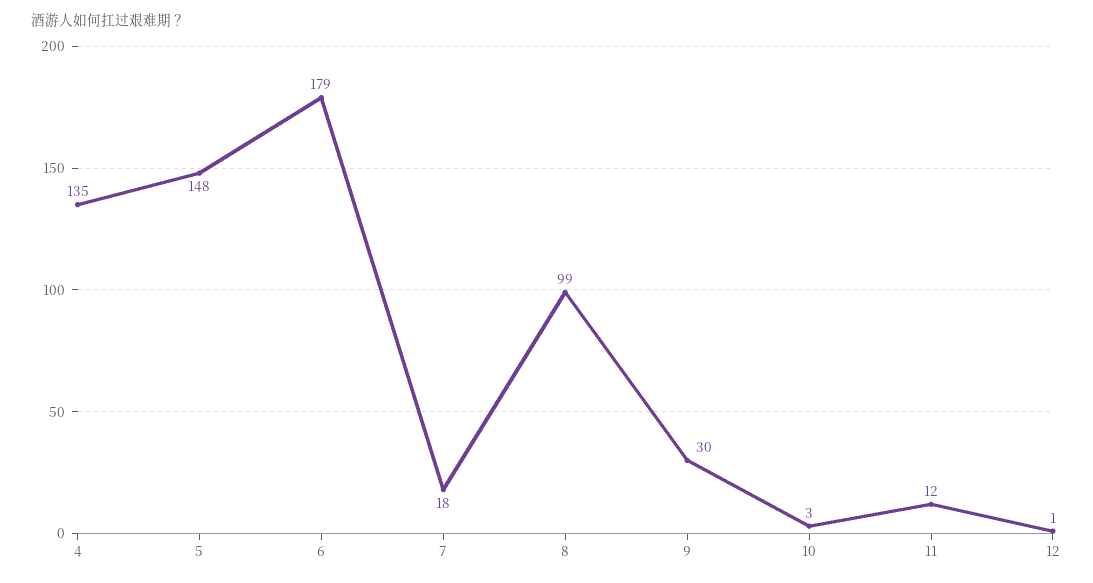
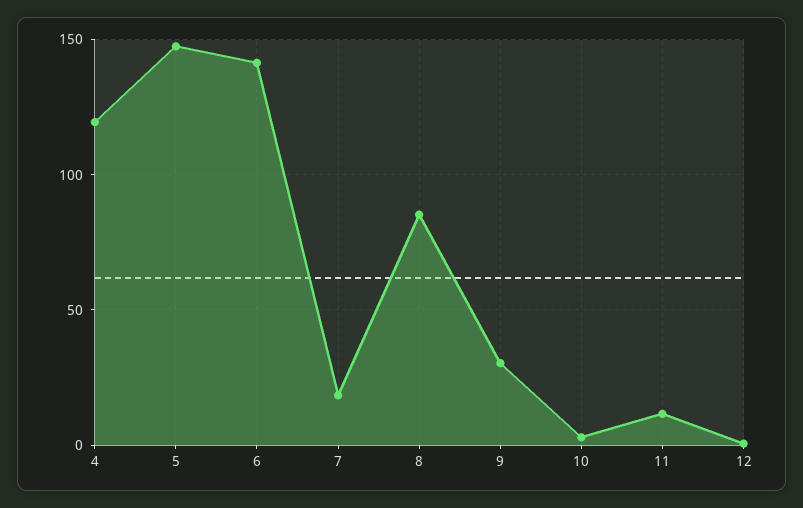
  {
-   "4": 135,
+   "4": 120,
    "5": 148,
-   "6": 179,
+   "6": 140,
    "7": 18,
-   "8": 99,
+   "8": 85,
    "9": 30,
    "10": 3,
    "11": 12,
    "12": 1
  }

